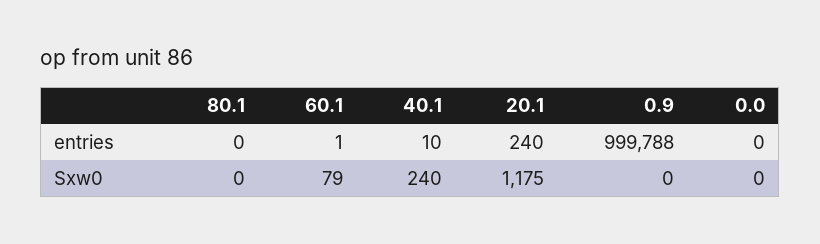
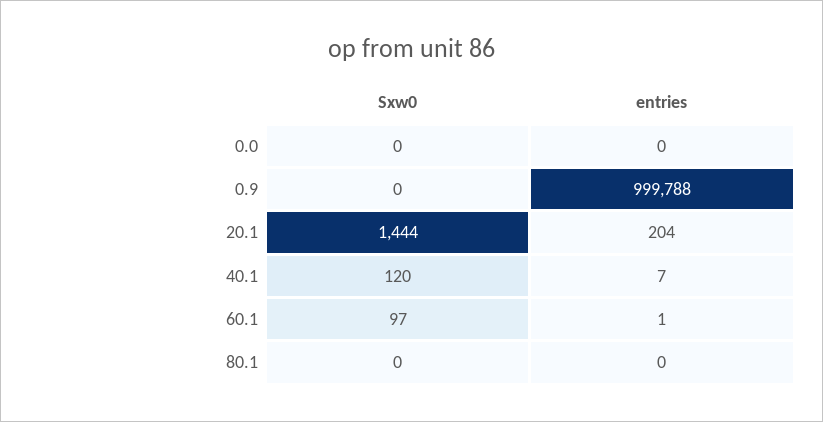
  {
    "80.1": {
      "entries": 0,
      "Sxw0": 0
    },
    "60.1": {
      "entries": 1,
-     "Sxw0": 79
+     "Sxw0": 97
    },
    "40.1": {
-     "entries": 10,
+     "entries": 7,
-     "Sxw0": 240
+     "Sxw0": 120
    },
    "20.1": {
-     "entries": 240,
+     "entries": 204,
-     "Sxw0": 1175
+     "Sxw0": 1444
    },
    "0.9": {
      "entries": 999788,
      "Sxw0": 0
    },
    "0.0": {
      "entries": 0,
      "Sxw0": 0
    }
  }

